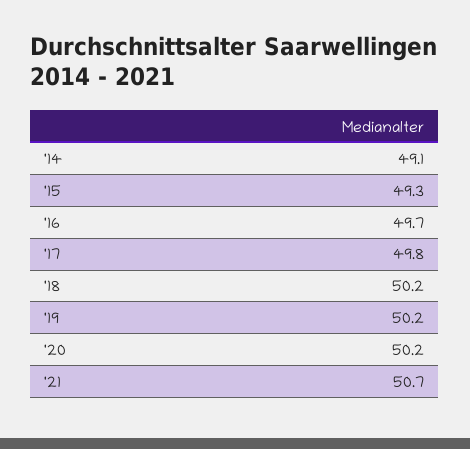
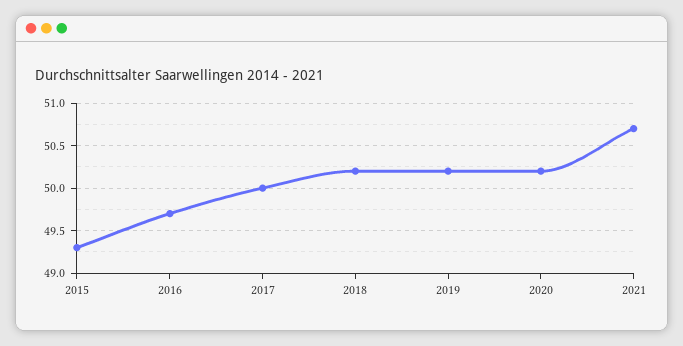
  {
-   "'14": 49.1,
    "'15": 49.3,
    "'16": 49.7,
-   "'17": 49.8,
+   "'17": 50,
    "'18": 50.2,
    "'19": 50.2,
    "'20": 50.2,
    "'21": 50.7
  }

